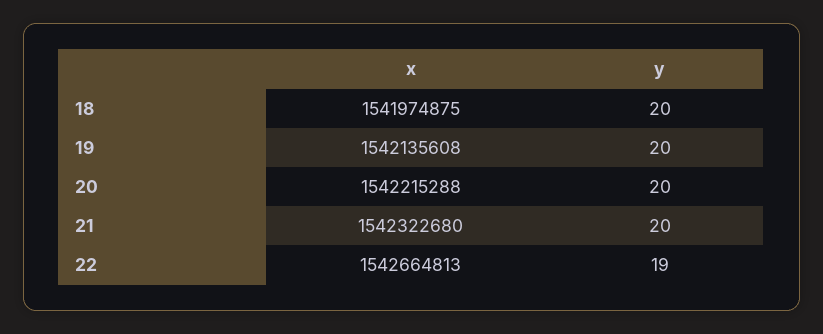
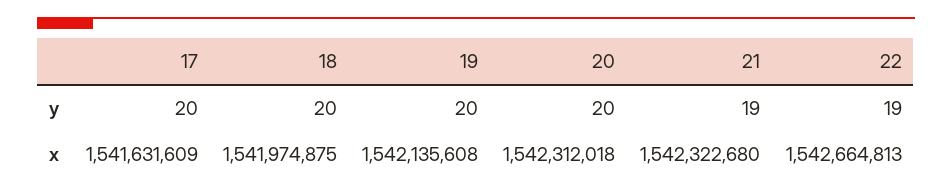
  {
    "x": {
      "18": 1541974875,
      "19": 1542135608,
-     "20": 1542215288,
+     "20": 1542312018,
      "21": 1542322680,
-     "22": 1542664813
+     "22": 1542664813,
+     "17": 1541631609
    },
    "y": {
      "18": 20,
      "19": 20,
      "20": 20,
-     "21": 20,
+     "21": 19,
-     "22": 19
+     "22": 19,
+     "17": 20
    }
  }

